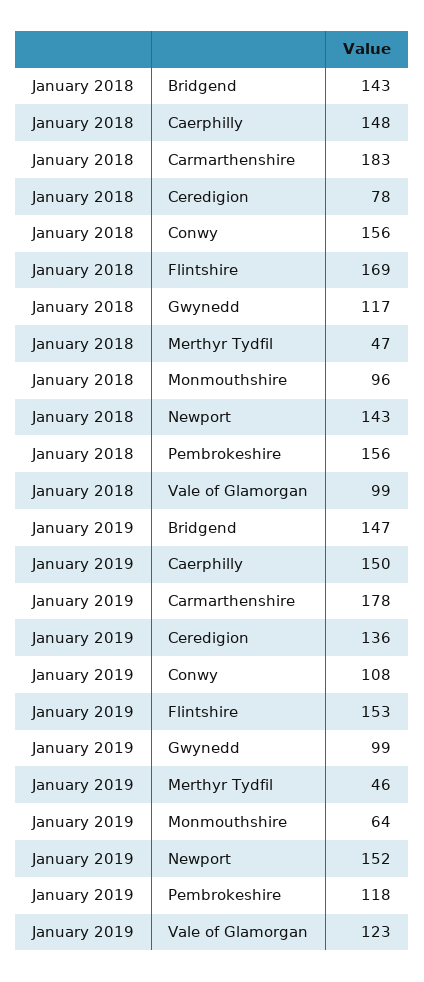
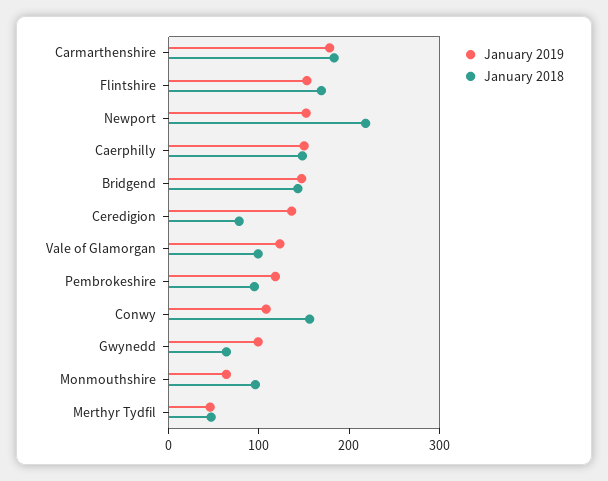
  {
    "January 2018": {
      "Bridgend": 143,
      "Caerphilly": 148,
      "Carmarthenshire": 183,
      "Ceredigion": 78,
      "Conwy": 156,
      "Flintshire": 169,
-     "Gwynedd": 117,
+     "Gwynedd": 60,
      "Merthyr Tydfil": 47,
      "Monmouthshire": 96,
-     "Newport": 143,
+     "Newport": 220,
-     "Pembrokeshire": 156,
+     "Pembrokeshire": 100,
      "Vale of Glamorgan": 99
    },
    "January 2019": {
      "Bridgend": 147,
      "Caerphilly": 150,
      "Carmarthenshire": 178,
      "Ceredigion": 136,
      "Conwy": 108,
      "Flintshire": 153,
      "Gwynedd": 99,
      "Merthyr Tydfil": 46,
      "Monmouthshire": 64,
      "Newport": 152,
      "Pembrokeshire": 118,
      "Vale of Glamorgan": 123
    }
  }

